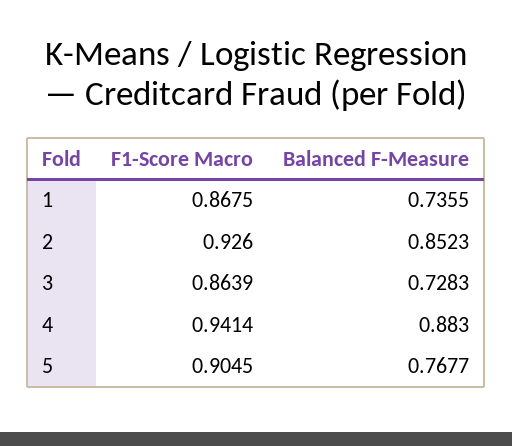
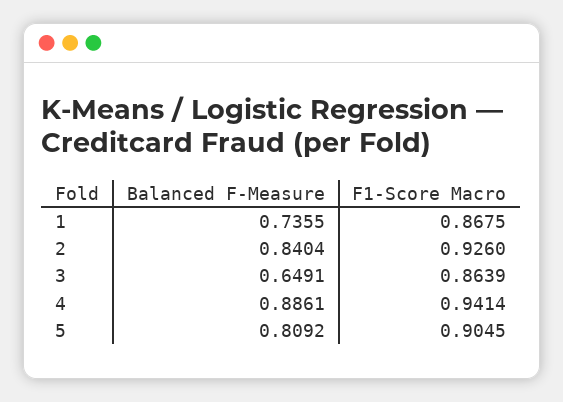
  {
    "F1-Score Macro": {
      "1": 0.8675,
      "2": 0.926,
      "3": 0.8639,
      "4": 0.9414,
      "5": 0.9045
    },
    "Balanced F-Measure": {
      "1": 0.7355,
-     "2": 0.8523,
+     "2": 0.8404,
-     "3": 0.7283,
+     "3": 0.6491,
-     "4": 0.883,
+     "4": 0.8861,
-     "5": 0.7677
+     "5": 0.8092
    }
  }

